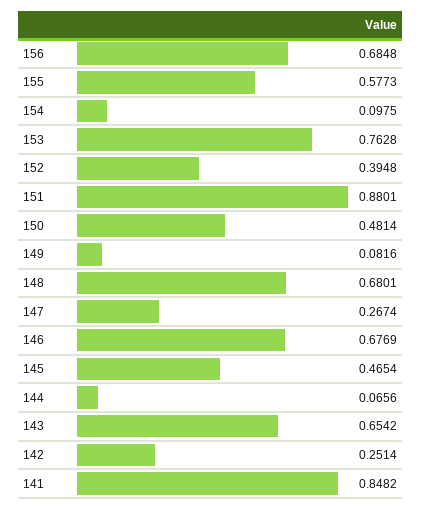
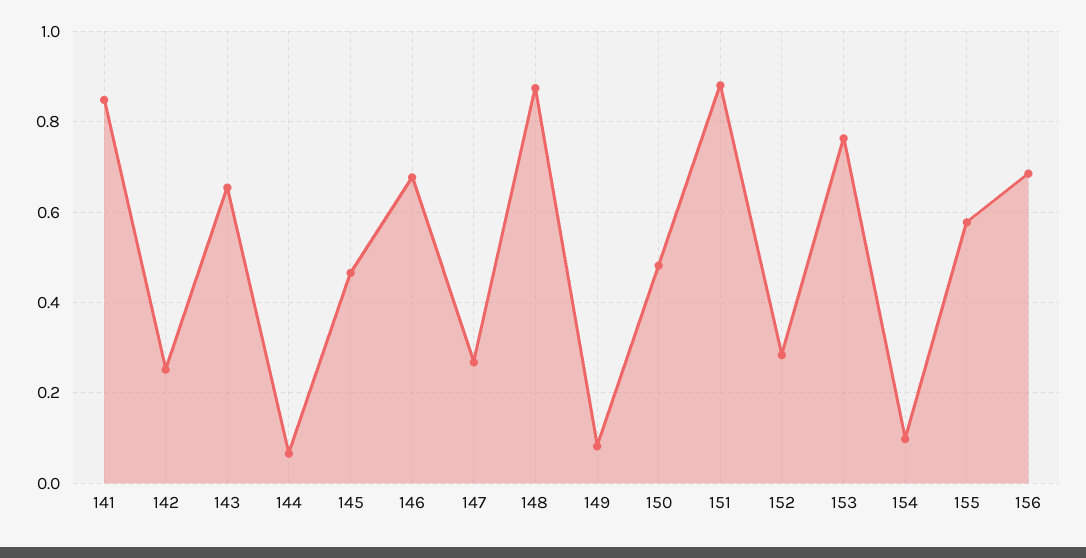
  {
    "156": 0.6848,
    "155": 0.5773,
    "154": 0.0975,
    "153": 0.7628,
-   "152": 0.3948,
+   "152": 0.28,
    "151": 0.8801,
    "150": 0.4814,
    "149": 0.0816,
-   "148": 0.6801,
+   "148": 0.88,
    "147": 0.2674,
    "146": 0.6769,
    "145": 0.4654,
    "144": 0.0656,
    "143": 0.6542,
    "142": 0.2514,
    "141": 0.8482
  }

